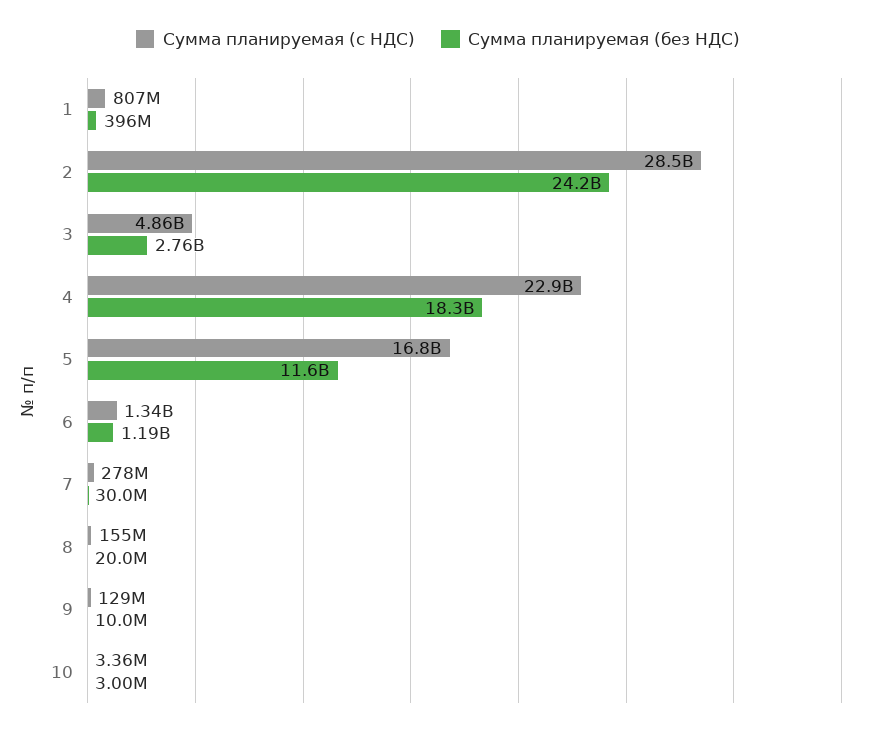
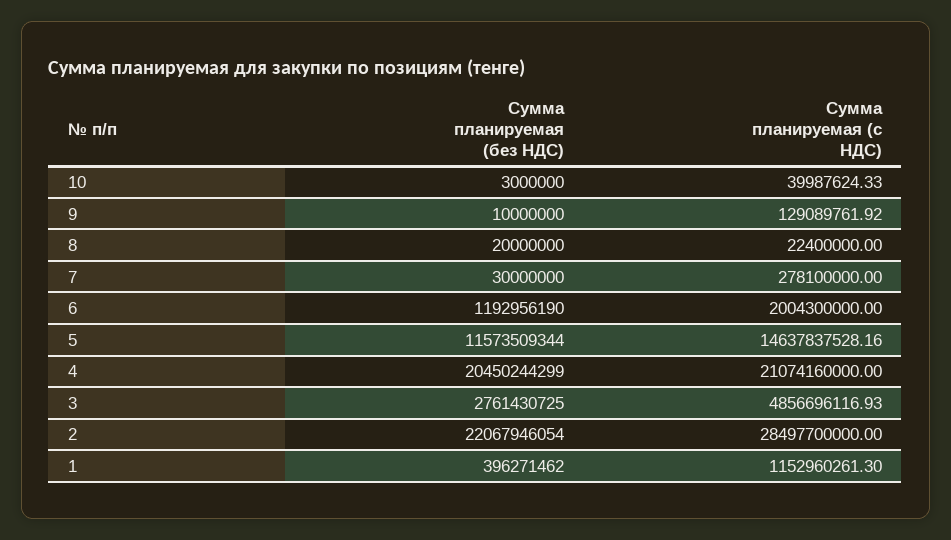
  {
    "Сумма планируемая (с НДС)": {
-     "1": 807000000,
+     "1": 1152960261.3,
      "2": 28497700000,
      "3": 4856696116.93,
-     "4": 22900000000,
+     "4": 21074160000,
-     "5": 16800000000,
+     "5": 14637837528.16,
-     "6": 1340000000,
+     "6": 2004300000,
      "7": 278100000,
-     "8": 155000000,
+     "8": 22400000,
      "9": 129089761.92,
-     "10": 3360000
+     "10": 39987624.33
    },
    "Сумма планируемая (без НДС)": {
      "1": 396271462,
-     "2": 24200000000,
+     "2": 22067946054,
      "3": 2761430725,
-     "4": 18300000000,
+     "4": 20450244299,
      "5": 11573509344,
      "6": 1192956190,
      "7": 30000000,
      "8": 20000000,
      "9": 10000000,
      "10": 3000000
    }
  }

